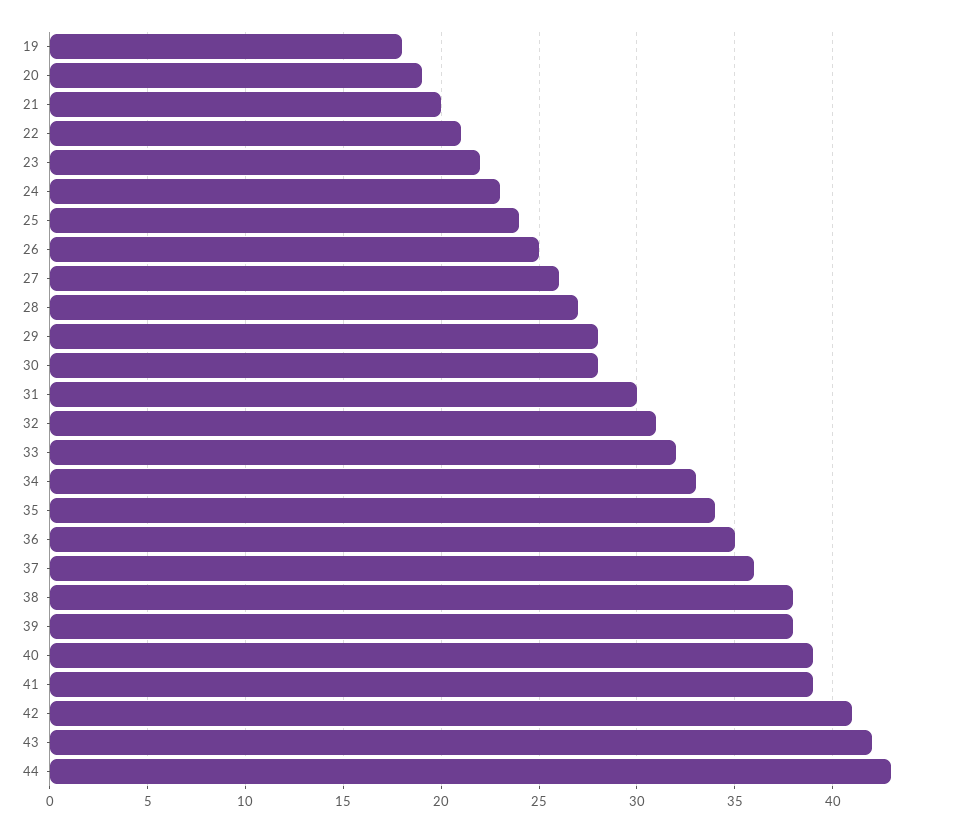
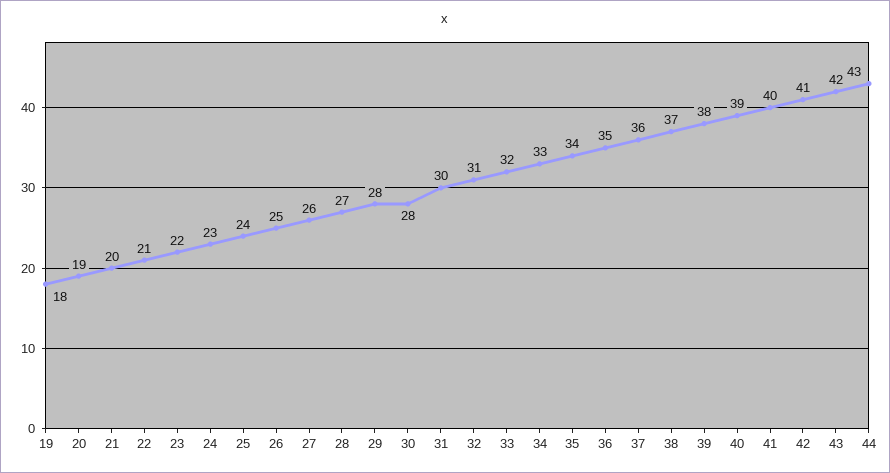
  {
    "19": 18,
    "20": 19,
    "21": 20,
    "22": 21,
    "23": 22,
    "24": 23,
    "25": 24,
    "26": 25,
    "27": 26,
    "28": 27,
    "29": 28,
    "30": 28,
    "31": 30,
    "32": 31,
    "33": 32,
    "34": 33,
    "35": 34,
    "36": 35,
    "37": 36,
-   "38": 38,
+   "38": 37,
    "39": 38,
    "40": 39,
-   "41": 39,
+   "41": 40,
    "42": 41,
    "43": 42,
    "44": 43
  }

